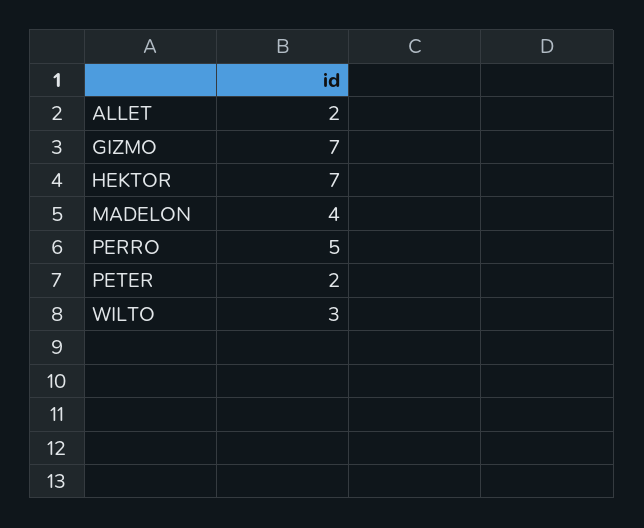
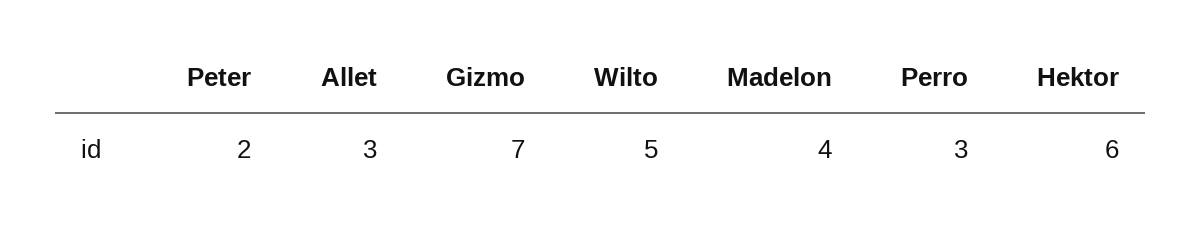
  {
-   "ALLET": 2,
+   "ALLET": 3,
    "GIZMO": 7,
-   "HEKTOR": 7,
+   "HEKTOR": 6,
    "MADELON": 4,
-   "PERRO": 5,
+   "PERRO": 3,
    "PETER": 2,
-   "WILTO": 3
+   "WILTO": 5
  }

